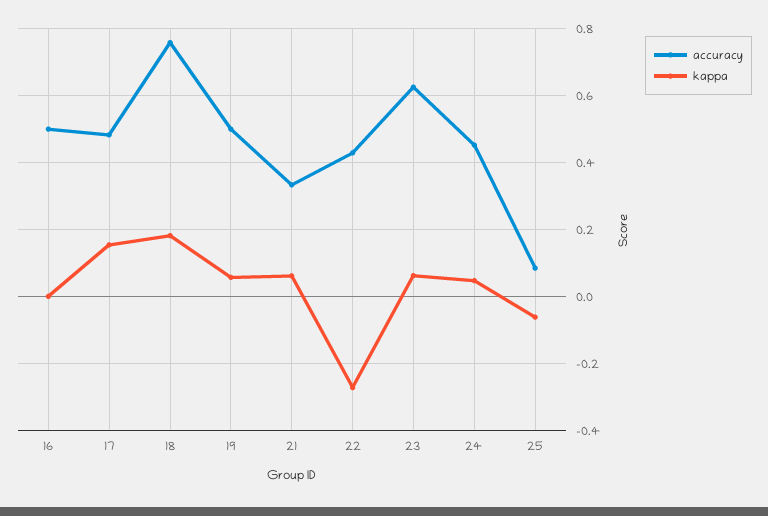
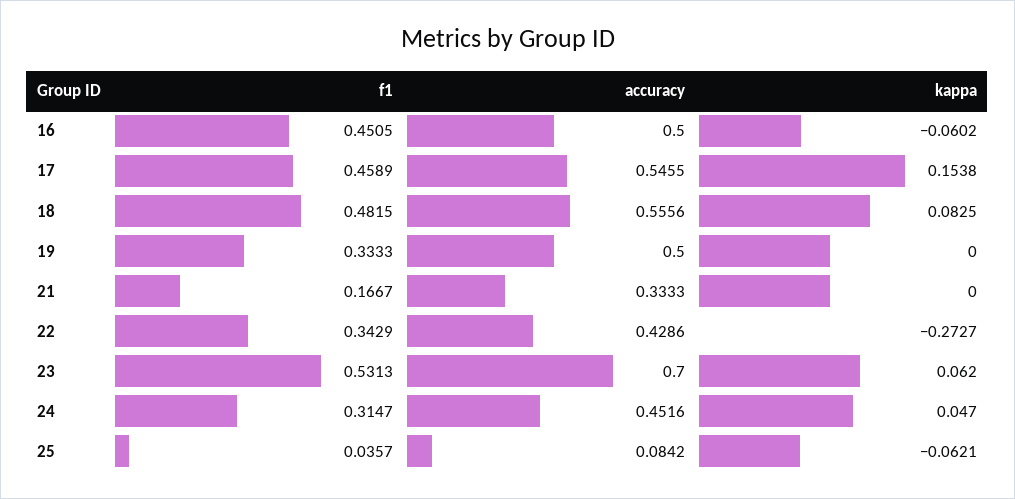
  {
    "accuracy": {
      "16": 0.5,
-     "17": 0.48,
+     "17": 0.5455,
-     "18": 0.76,
+     "18": 0.5556,
      "19": 0.5,
      "21": 0.3333,
      "22": 0.4286,
-     "23": 0.62,
+     "23": 0.7,
      "24": 0.4516,
      "25": 0.0842
    },
    "kappa": {
-     "16": 0,
+     "16": -0.0602,
      "17": 0.1538,
-     "18": 0.18,
+     "18": 0.0825,
-     "19": 0.06,
+     "19": 0,
-     "21": 0.06,
+     "21": 0,
      "22": -0.2727,
      "23": 0.062,
      "24": 0.047,
      "25": -0.0621
-   }
+   },
+   "f1": {
+     "16": 0.4505,
+     "17": 0.4589,
+     "18": 0.4815,
+     "19": 0.3333,
+     "21": 0.1667,
+     "22": 0.3429,
+     "23": 0.5313,
+     "24": 0.3147,
+     "25": 0.0357
+   }
  }

